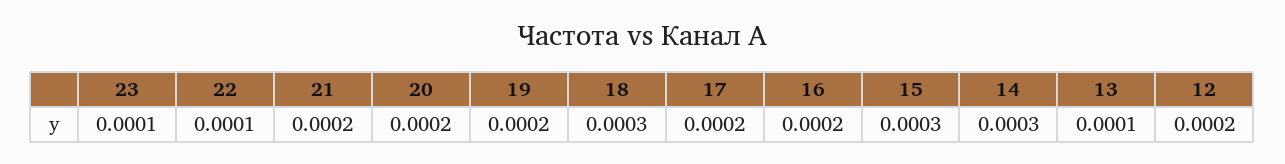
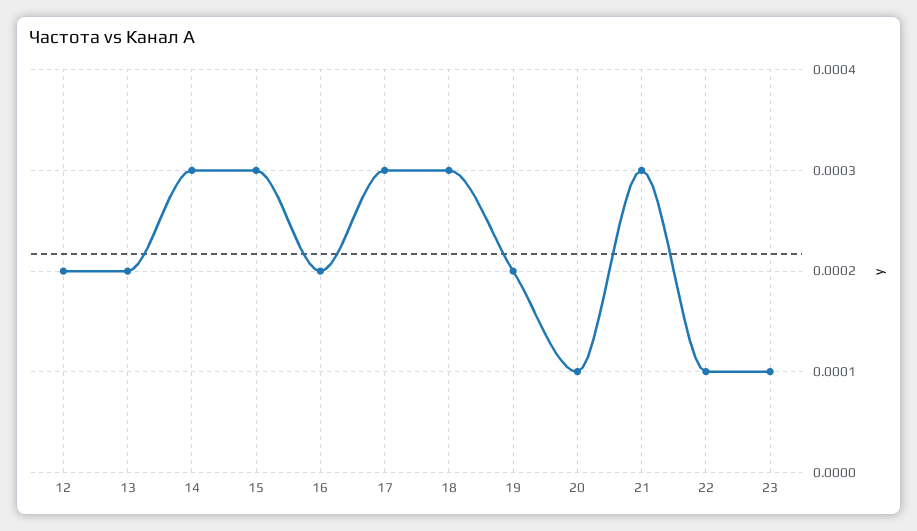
  {
    "23": 0.0001,
    "22": 0.0001,
-   "21": 0.0002,
+   "21": 0.0003,
-   "20": 0.0002,
+   "20": 0.0001,
    "19": 0.0002,
    "18": 0.0003,
-   "17": 0.0002,
+   "17": 0.0003,
    "16": 0.0002,
    "15": 0.0003,
    "14": 0.0003,
-   "13": 0.0001,
+   "13": 0.0002,
    "12": 0.0002
  }

